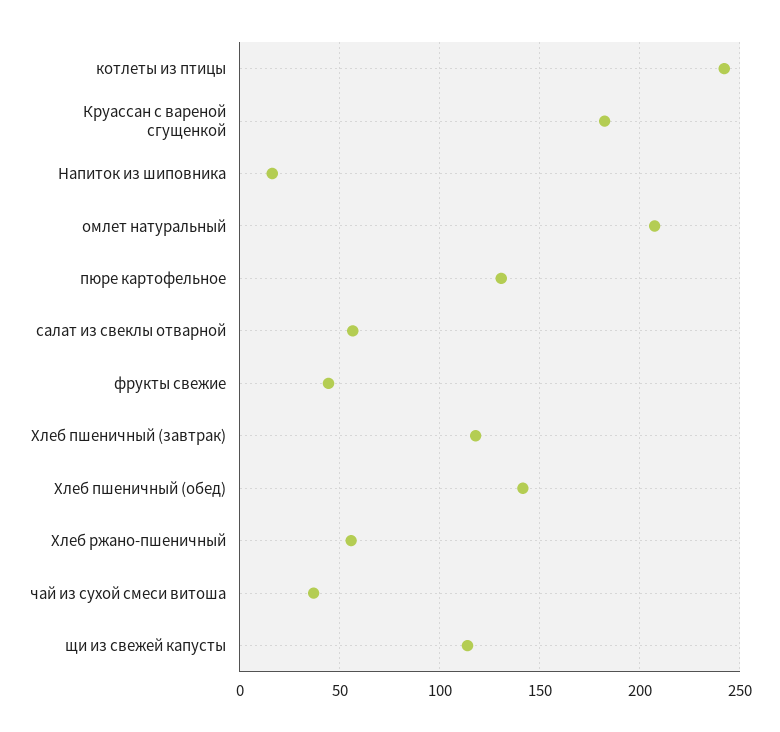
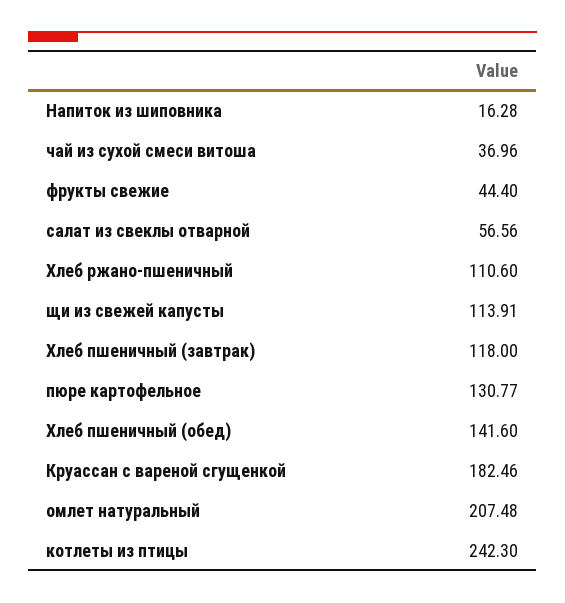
  {
    "котлеты из птицы": 242.3,
    "Круассан с вареной сгущенкой": 182.46,
    "Напиток из шиповника": 16.28,
    "омлет натуральный": 207.48,
    "пюре картофельное": 130.77,
    "салат из свеклы отварной": 56.56,
    "фрукты свежие": 44.4,
    "Хлеб пшеничный (завтрак)": 118,
    "Хлеб пшеничный (обед)": 141.6,
-   "Хлеб ржано-пшеничный": 55,
+   "Хлеб ржано-пшеничный": 110.6,
    "чай из сухой смеси витоша": 36.96,
    "щи из свежей капусты": 113.91
  }

